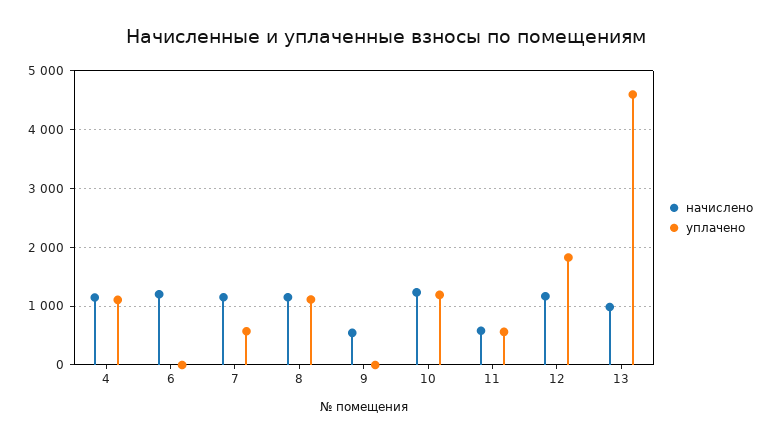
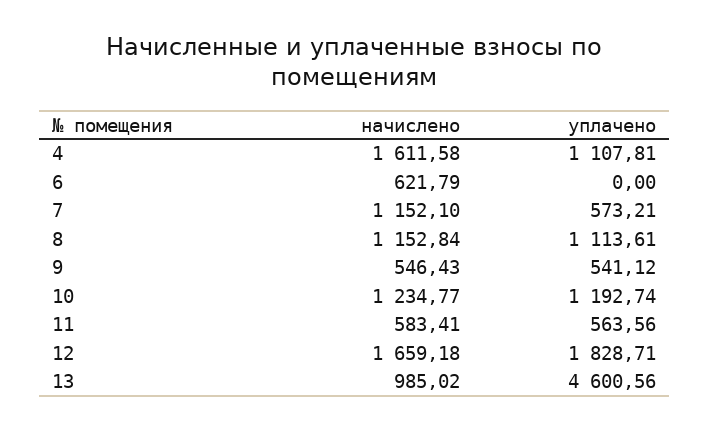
  {
    "начислено": {
-     "4": 1200,
+     "4": 1611.58,
-     "6": 1200,
+     "6": 621.79,
      "7": 1152.1,
      "8": 1152.84,
      "9": 546.43,
      "10": 1234.77,
      "11": 583.41,
-     "12": 1200,
+     "12": 1659.18,
      "13": 985.02
    },
    "уплачено": {
      "4": 1107.81,
      "6": 0,
      "7": 573.21,
      "8": 1113.61,
-     "9": 0,
+     "9": 541.12,
      "10": 1192.74,
      "11": 563.56,
      "12": 1828.71,
      "13": 4600.56
    }
  }

